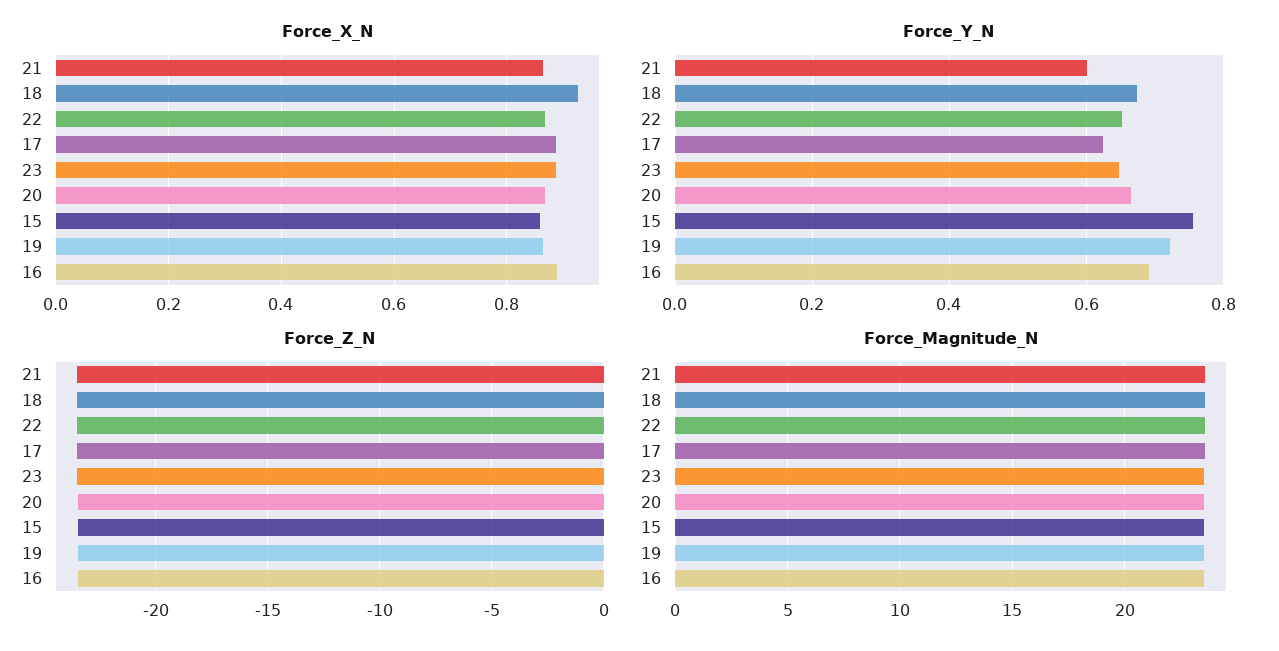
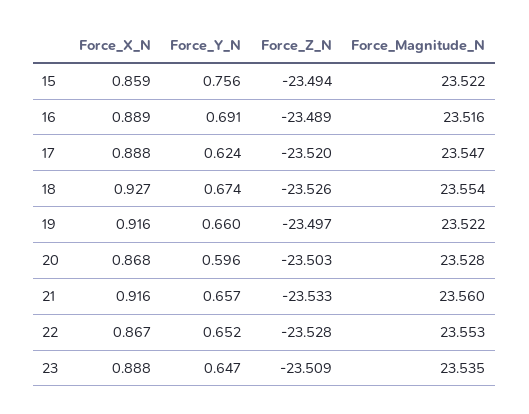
  {
    "Force_X_N": {
-     "21": 0.86,
+     "21": 0.916,
      "18": 0.927,
      "22": 0.867,
      "17": 0.888,
      "23": 0.888,
      "20": 0.868,
      "15": 0.859,
-     "19": 0.86,
+     "19": 0.916,
      "16": 0.889
    },
    "Force_Y_N": {
-     "21": 0.6,
+     "21": 0.657,
      "18": 0.674,
      "22": 0.652,
      "17": 0.624,
      "23": 0.647,
-     "20": 0.66,
+     "20": 0.596,
      "15": 0.756,
-     "19": 0.72,
+     "19": 0.66,
      "16": 0.691
    },
    "Force_Z_N": {
      "21": -23.533,
      "18": -23.526,
      "22": -23.528,
      "17": -23.52,
      "23": -23.509,
      "20": -23.503,
      "15": -23.494,
      "19": -23.497,
      "16": -23.489
    },
    "Force_Magnitude_N": {
      "21": 23.56,
      "18": 23.554,
      "22": 23.553,
      "17": 23.547,
      "23": 23.535,
      "20": 23.528,
      "15": 23.522,
      "19": 23.522,
      "16": 23.516
    }
  }

